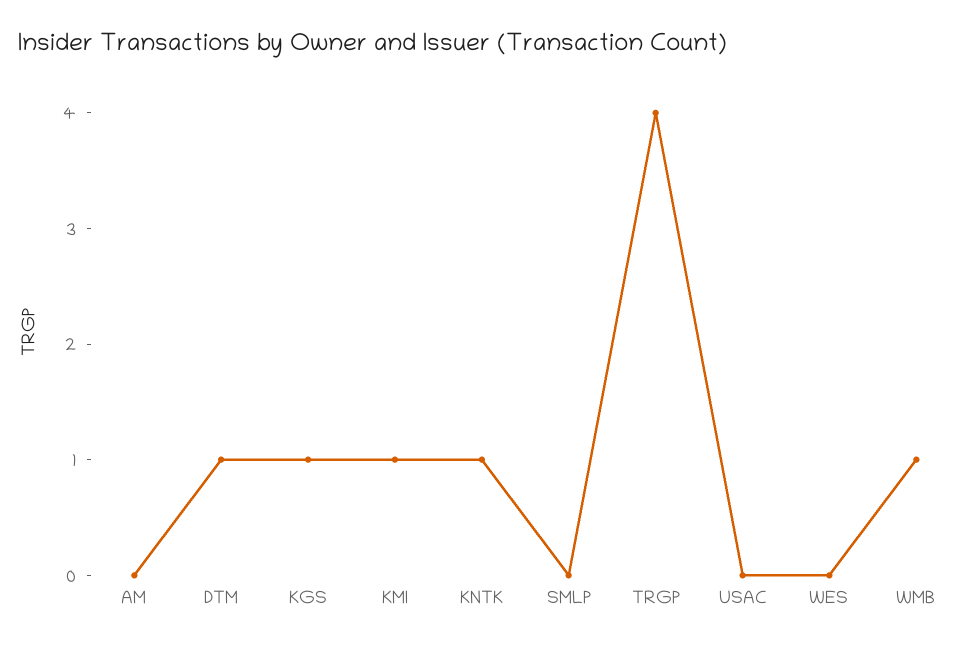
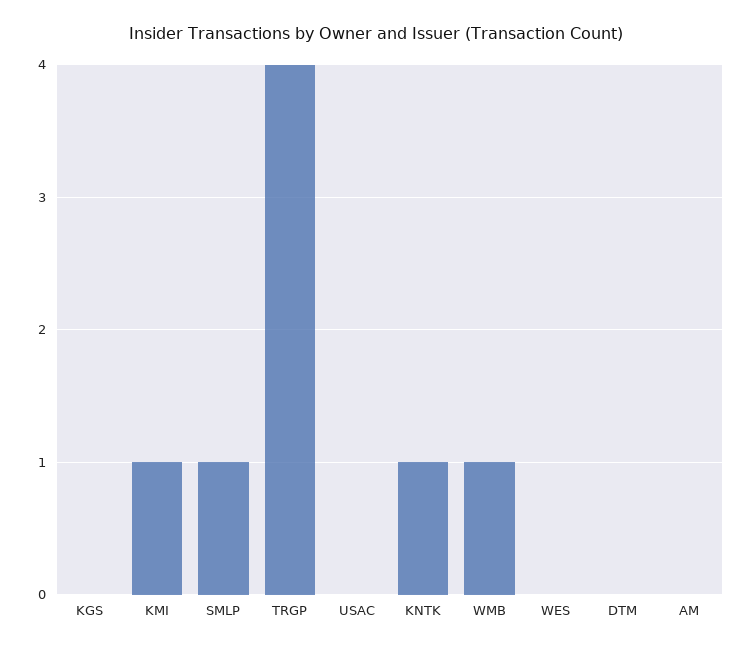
  {
    "AM": 0,
-   "DTM": 1,
+   "DTM": 0,
-   "KGS": 1,
+   "KGS": 0,
    "KMI": 1,
    "KNTK": 1,
-   "SMLP": 0,
+   "SMLP": 1,
    "TRGP": 4,
    "USAC": 0,
    "WES": 0,
    "WMB": 1
  }

